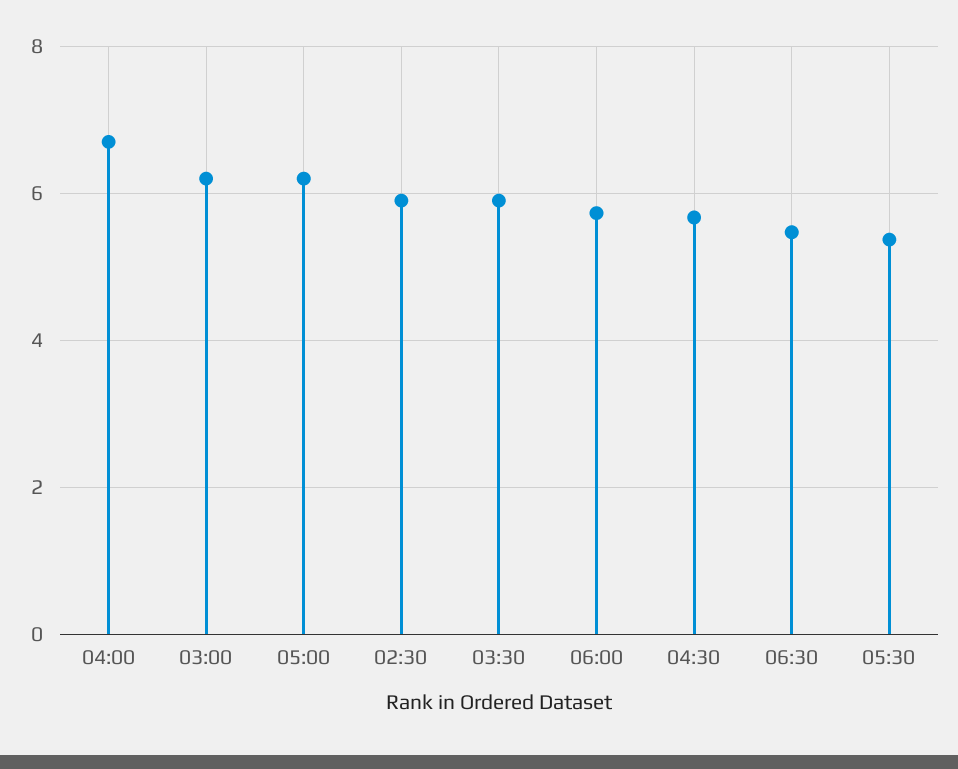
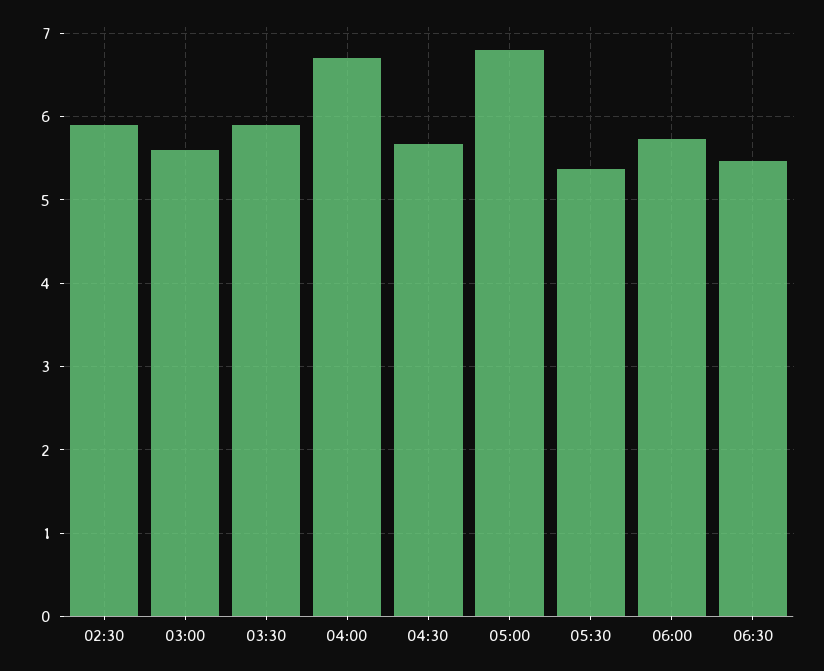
  {
    "04:00": 6.7,
-   "03:00": 6.2,
+   "03:00": 5.6,
-   "05:00": 6.2,
+   "05:00": 6.8,
    "02:30": 5.9,
    "03:30": 5.9,
    "06:00": 5.7,
    "04:30": 5.7,
    "06:30": 5.5,
    "05:30": 5.4
  }

